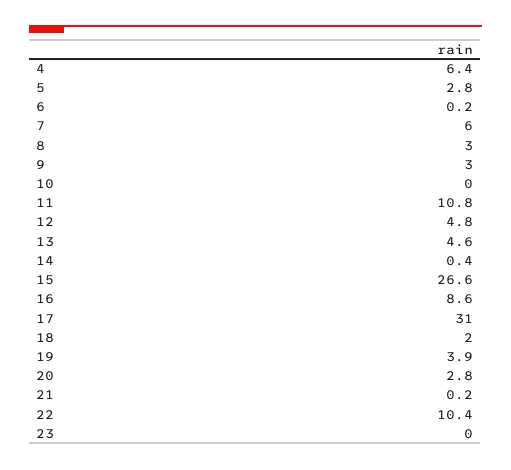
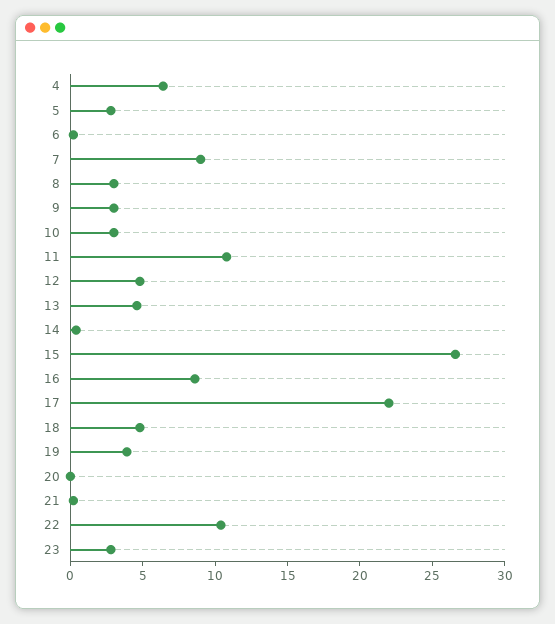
  {
    "4": 6.4,
    "5": 2.8,
    "6": 0.2,
-   "7": 6,
+   "7": 9,
    "8": 3,
    "9": 3,
-   "10": 0,
+   "10": 3,
    "11": 10.8,
    "12": 4.8,
    "13": 4.6,
    "14": 0.4,
    "15": 26.6,
    "16": 8.6,
-   "17": 31,
+   "17": 22,
-   "18": 2,
+   "18": 5,
    "19": 3.9,
-   "20": 2.8,
+   "20": 0,
    "21": 0.2,
    "22": 10.4,
-   "23": 0
+   "23": 3
  }

